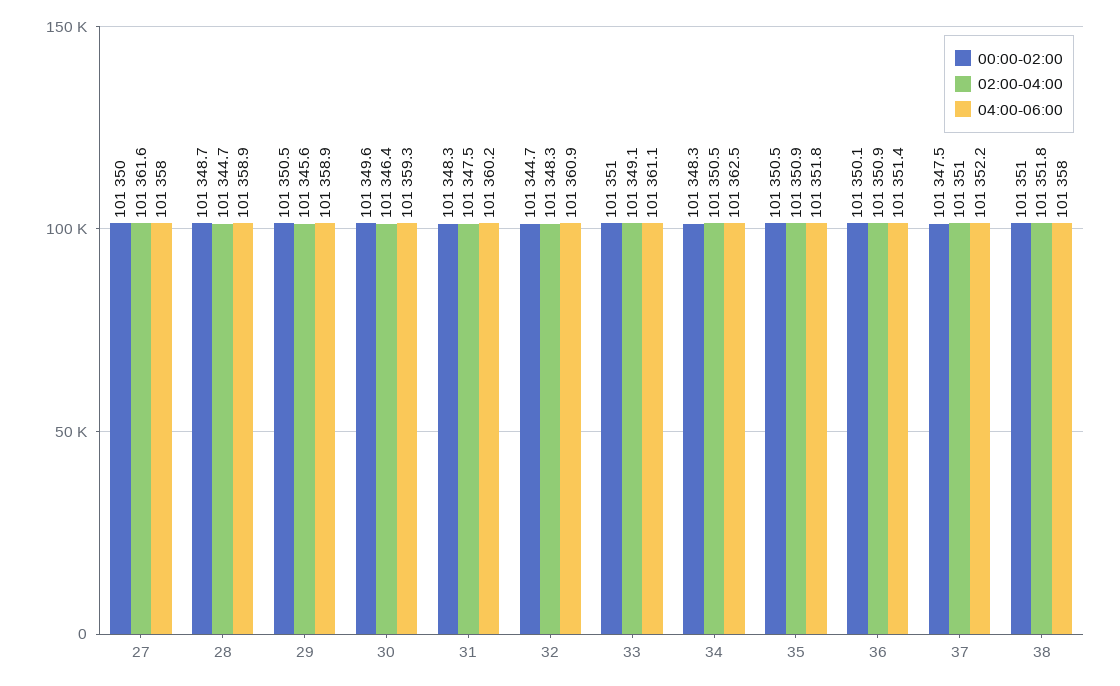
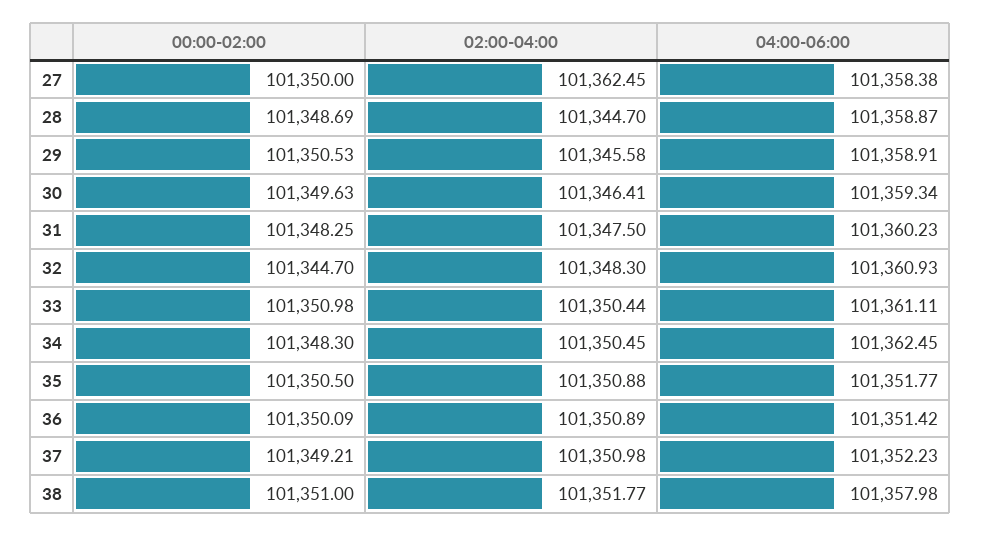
  {
    "00:00-02:00": {
      "27": 101350,
      "28": 101348.69,
      "29": 101350.53,
      "30": 101349.63,
      "31": 101348.25,
      "32": 101344.7,
      "33": 101350.98,
      "34": 101348.3,
      "35": 101350.5,
      "36": 101350.09,
-     "37": 101347.5,
+     "37": 101349.21,
      "38": 101351
    },
    "02:00-04:00": {
-     "27": 101361.6,
+     "27": 101362.45,
      "28": 101344.7,
      "29": 101345.58,
      "30": 101346.41,
      "31": 101347.5,
      "32": 101348.3,
-     "33": 101349.1,
+     "33": 101350.44,
      "34": 101350.45,
      "35": 101350.88,
      "36": 101350.89,
      "37": 101350.98,
      "38": 101351.77
    },
    "04:00-06:00": {
-     "27": 101358,
+     "27": 101358.38,
      "28": 101358.87,
      "29": 101358.91,
      "30": 101359.34,
      "31": 101360.23,
      "32": 101360.93,
      "33": 101361.11,
      "34": 101362.45,
      "35": 101351.77,
      "36": 101351.42,
      "37": 101352.23,
      "38": 101357.98
    }
  }

